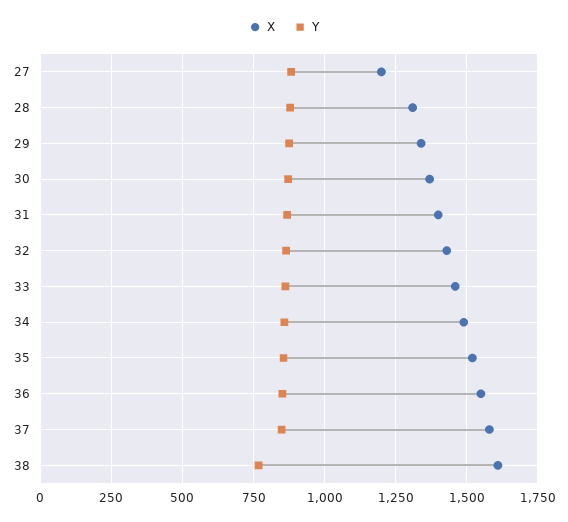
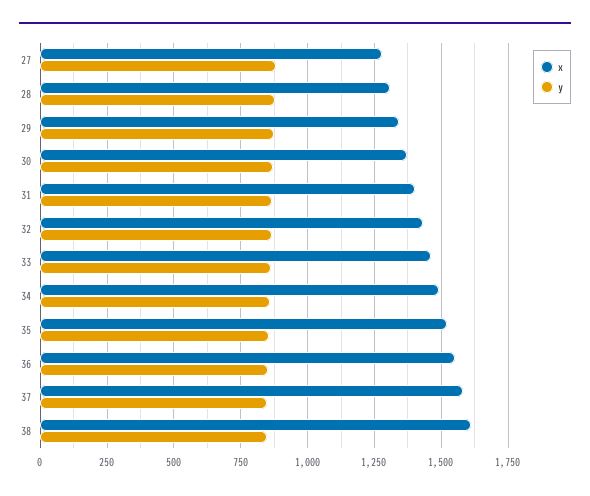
  {
    "X": {
-     "27": 1200,
+     "27": 1275,
      "28": 1300,
      "29": 1350,
      "30": 1375,
      "31": 1400,
      "32": 1425,
      "33": 1450,
      "34": 1500,
      "35": 1525,
      "36": 1550,
      "37": 1575,
      "38": 1600
    },
    "Y": {
      "27": 875,
      "28": 875,
      "29": 875,
      "30": 875,
      "31": 875,
      "32": 875,
      "33": 850,
      "34": 850,
      "35": 850,
      "36": 850,
      "37": 850,
-     "38": 775
+     "38": 850
    }
  }

